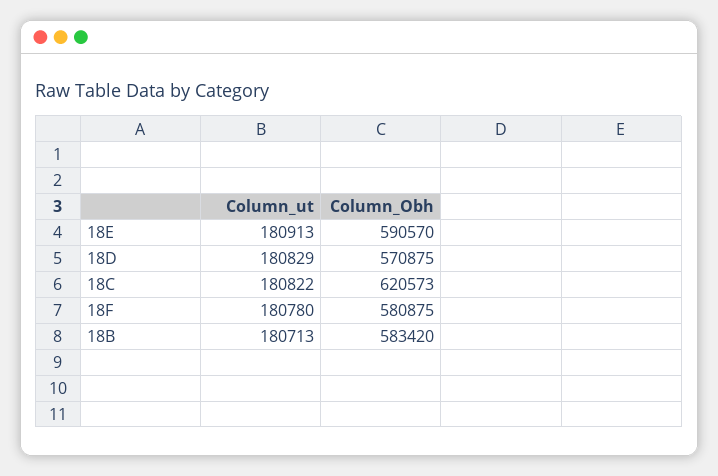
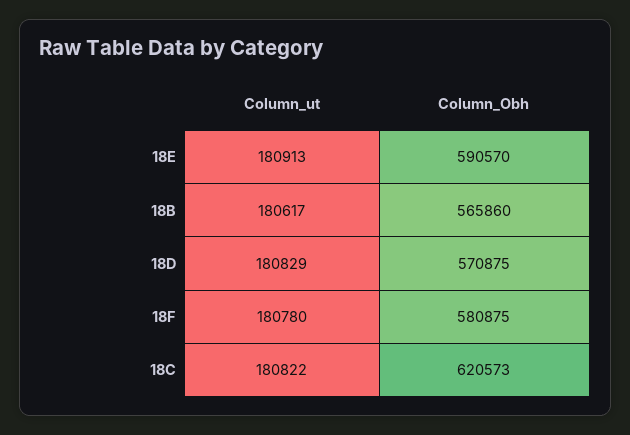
  {
    "Column_ut": {
      "18E": 180913,
      "18D": 180829,
      "18C": 180822,
      "18F": 180780,
-     "18B": 180713
+     "18B": 180617
    },
    "Column_Obh": {
      "18E": 590570,
      "18D": 570875,
      "18C": 620573,
      "18F": 580875,
-     "18B": 583420
+     "18B": 565860
    }
  }

